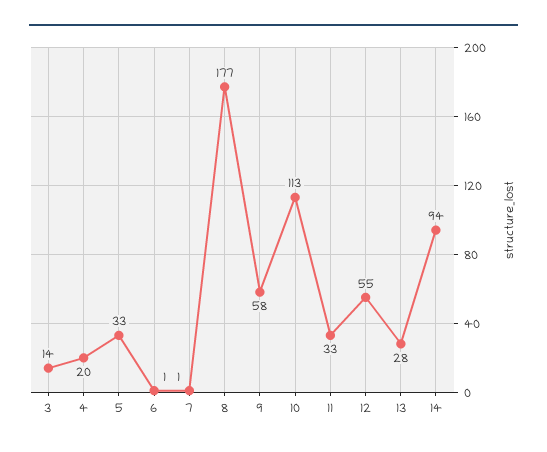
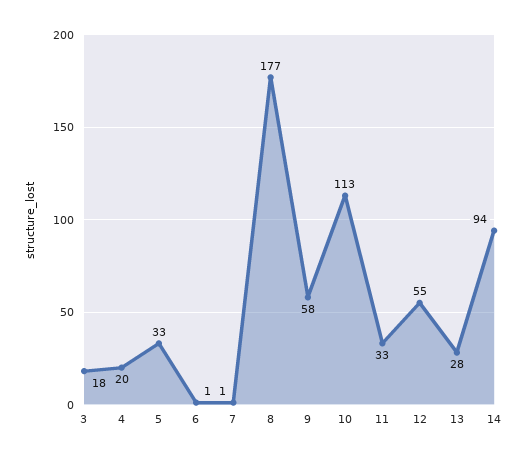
  {
-   "3": 14,
+   "3": 18,
    "4": 20,
    "5": 33,
    "6": 1,
    "7": 1,
    "8": 177,
    "9": 58,
    "10": 113,
    "11": 33,
    "12": 55,
    "13": 28,
    "14": 94
  }

